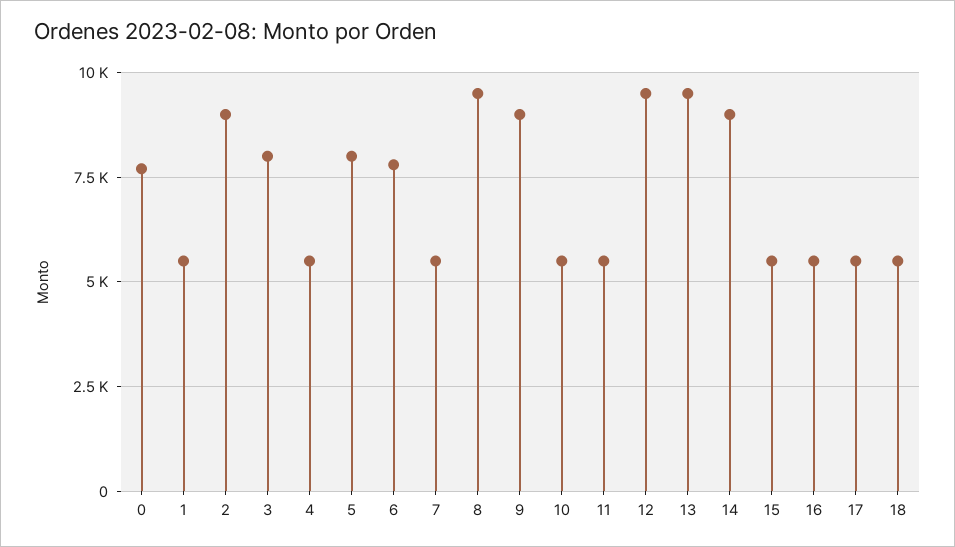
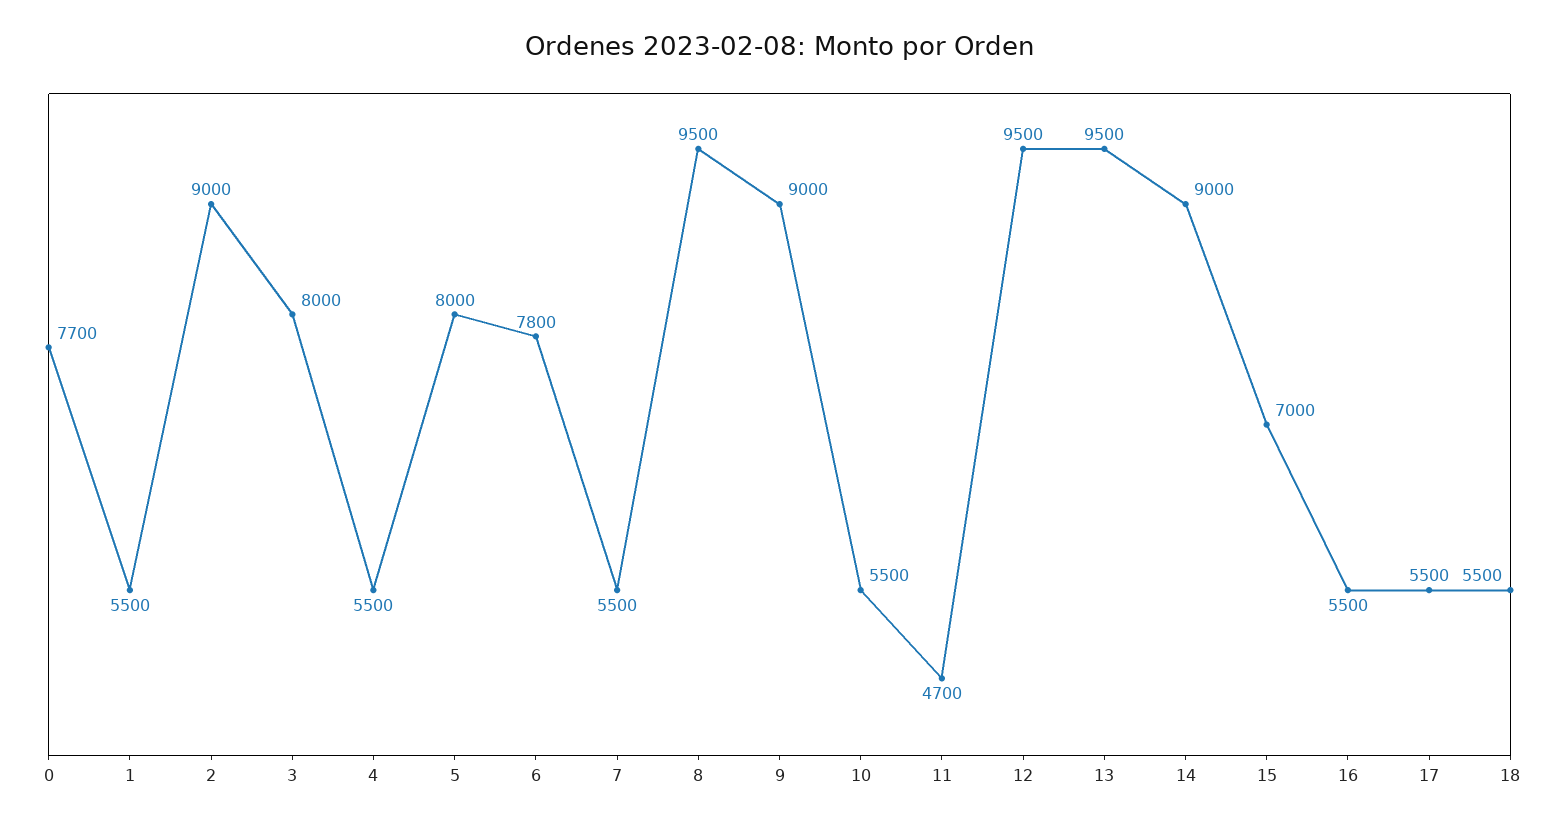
  {
    "0": 7700,
    "1": 5500,
    "2": 9000,
    "3": 8000,
    "4": 5500,
    "5": 8000,
    "6": 7800,
    "7": 5500,
    "8": 9500,
    "9": 9000,
    "10": 5500,
-   "11": 5500,
+   "11": 4700,
    "12": 9500,
    "13": 9500,
    "14": 9000,
-   "15": 5500,
+   "15": 7000,
    "16": 5500,
    "17": 5500,
    "18": 5500
  }

